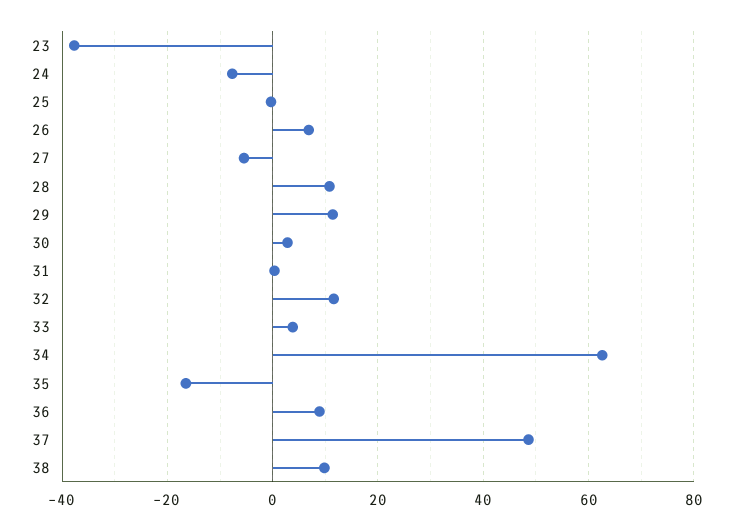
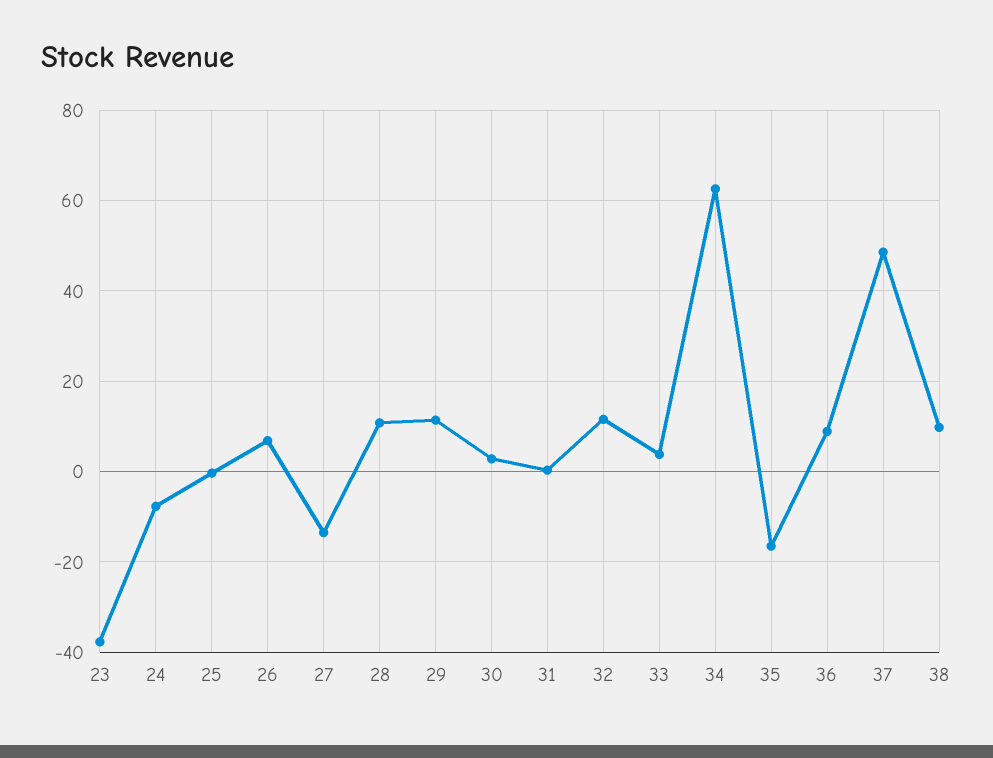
  {
    "23": -38,
    "24": -8,
    "25": 0,
    "26": 6,
-   "27": -6,
+   "27": -14,
    "28": 10,
    "29": 12,
    "30": 2,
    "31": 0,
    "32": 12,
    "33": 4,
    "34": 62,
    "35": -16,
    "36": 8,
    "37": 48,
    "38": 10
  }

